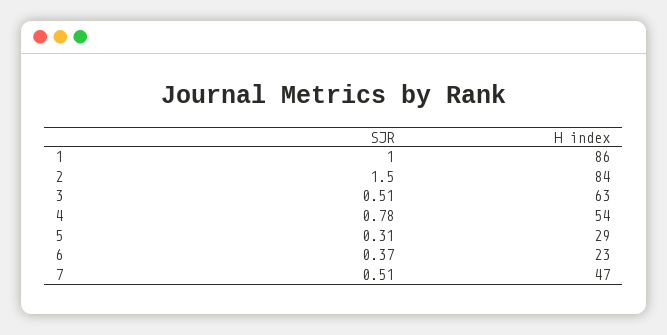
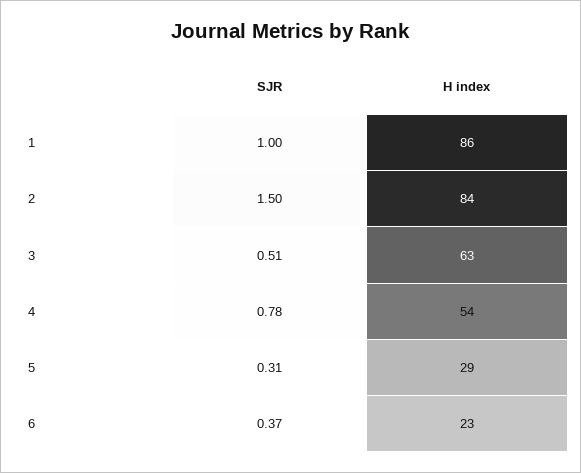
  {
    "SJR": {
      "1": 1,
      "2": 1.5,
      "3": 0.51,
      "4": 0.78,
      "5": 0.31,
-     "6": 0.37,
+     "6": 0.37
-     "7": 0.51
    },
    "H index": {
      "1": 86,
      "2": 84,
      "3": 63,
      "4": 54,
      "5": 29,
-     "6": 23,
+     "6": 23
-     "7": 47
    }
  }

